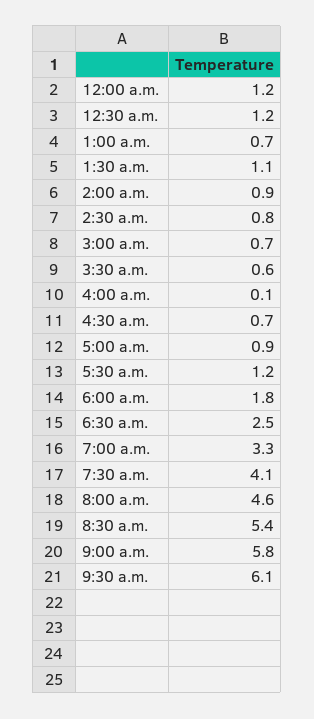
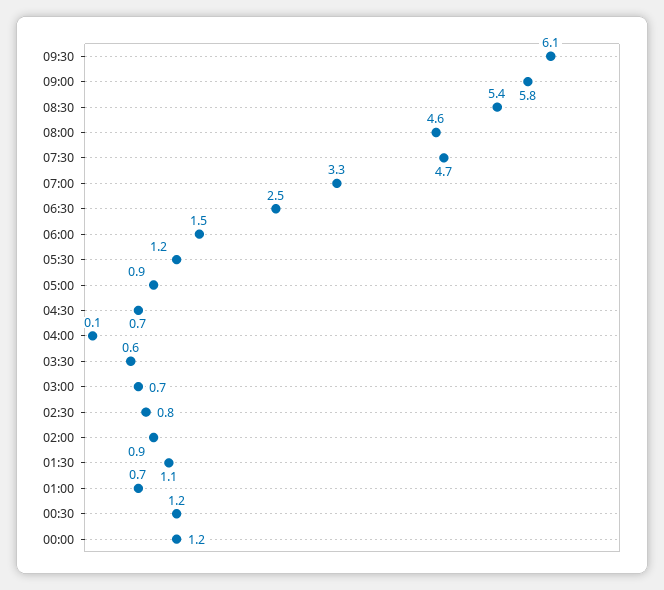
  {
    "12:00 a.m.": 1.2,
    "12:30 a.m.": 1.2,
    "1:00 a.m.": 0.7,
    "1:30 a.m.": 1.1,
    "2:00 a.m.": 0.9,
    "2:30 a.m.": 0.8,
    "3:00 a.m.": 0.7,
    "3:30 a.m.": 0.6,
    "4:00 a.m.": 0.1,
    "4:30 a.m.": 0.7,
    "5:00 a.m.": 0.9,
    "5:30 a.m.": 1.2,
-   "6:00 a.m.": 1.8,
+   "6:00 a.m.": 1.5,
    "6:30 a.m.": 2.5,
    "7:00 a.m.": 3.3,
-   "7:30 a.m.": 4.1,
+   "7:30 a.m.": 4.7,
    "8:00 a.m.": 4.6,
    "8:30 a.m.": 5.4,
    "9:00 a.m.": 5.8,
    "9:30 a.m.": 6.1
  }

